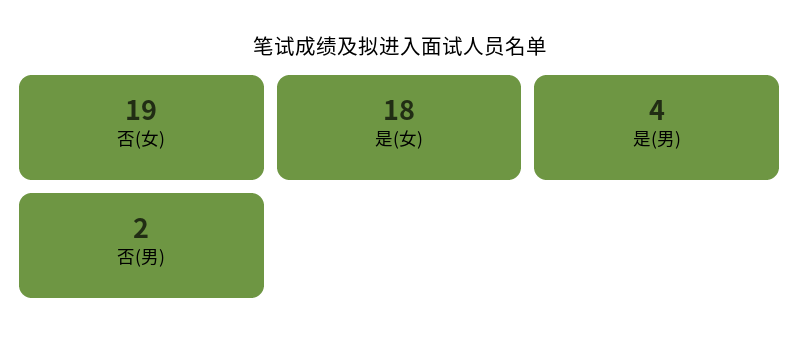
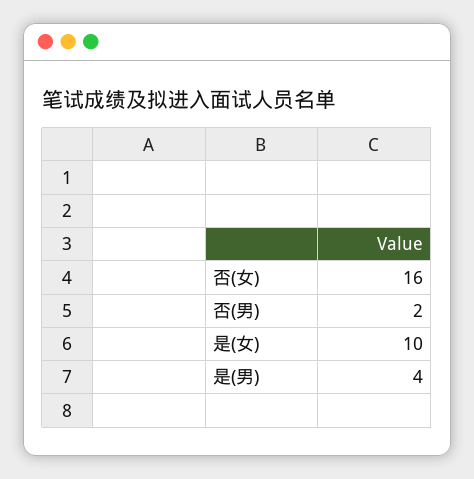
  {
-   "否(女)": 19,
+   "否(女)": 16,
-   "是(女)": 18,
+   "是(女)": 10,
    "是(男)": 4,
    "否(男)": 2
  }

